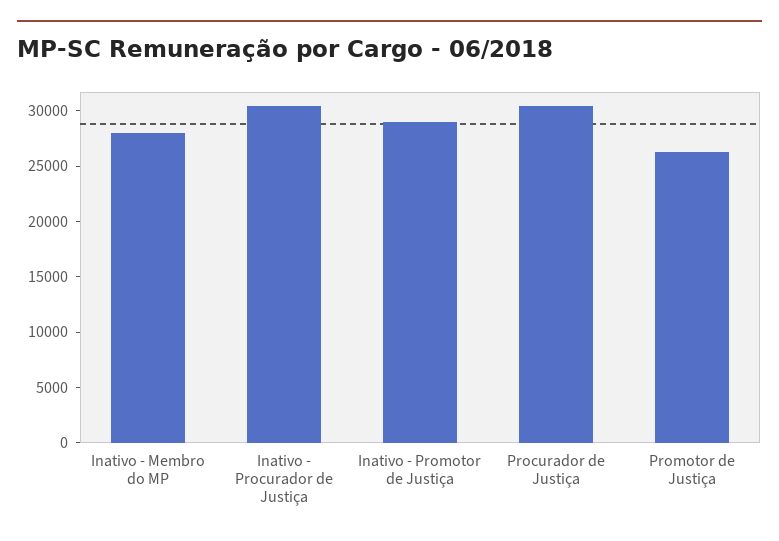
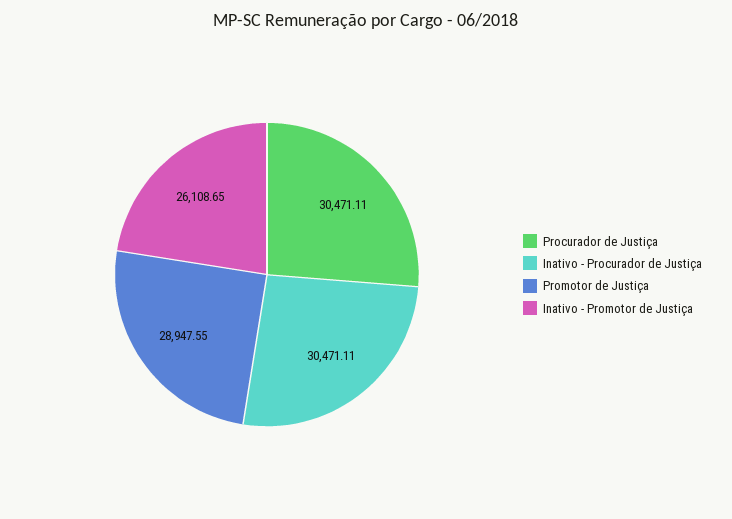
  {
-   "Inativo - Membro do MP": 28000,
    "Inativo - Procurador de Justiça": 30471.11,
-   "Inativo - Promotor de Justiça": 29000,
+   "Inativo - Promotor de Justiça": 26108.65,
    "Procurador de Justiça": 30471.11,
-   "Promotor de Justiça": 26000
+   "Promotor de Justiça": 28947.55
  }

